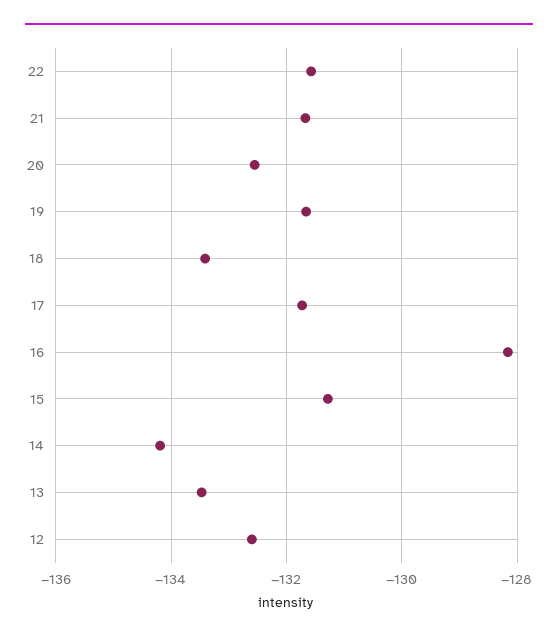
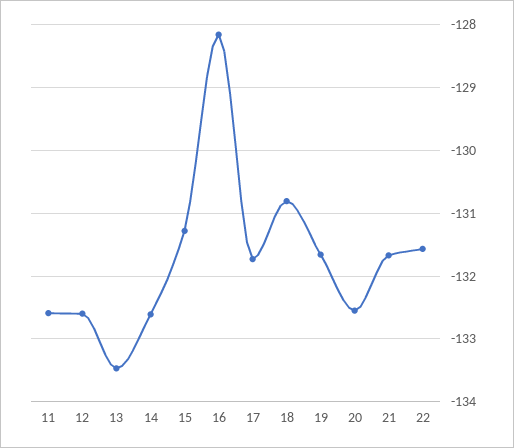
  {
    "22": -131.6,
    "21": -131.7,
    "20": -132.6,
    "19": -131.7,
-   "18": -133.4,
+   "18": -130.8,
    "17": -131.7,
    "16": -128.2,
    "15": -131.3,
-   "14": -134.2,
+   "14": -132.6,
    "13": -133.5,
-   "12": -132.6
+   "12": -132.6,
+   "11": -132.6
  }

